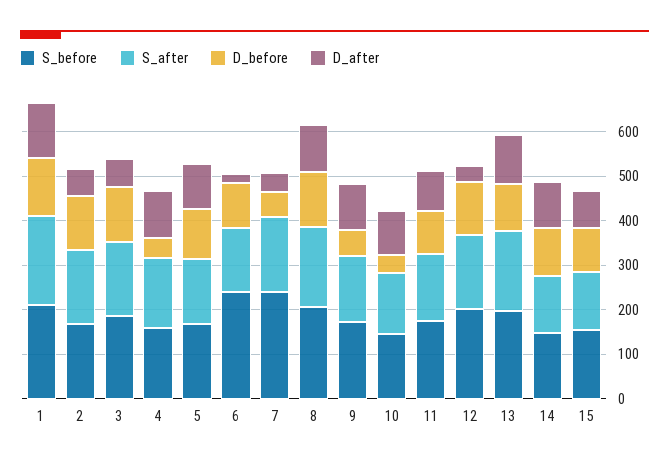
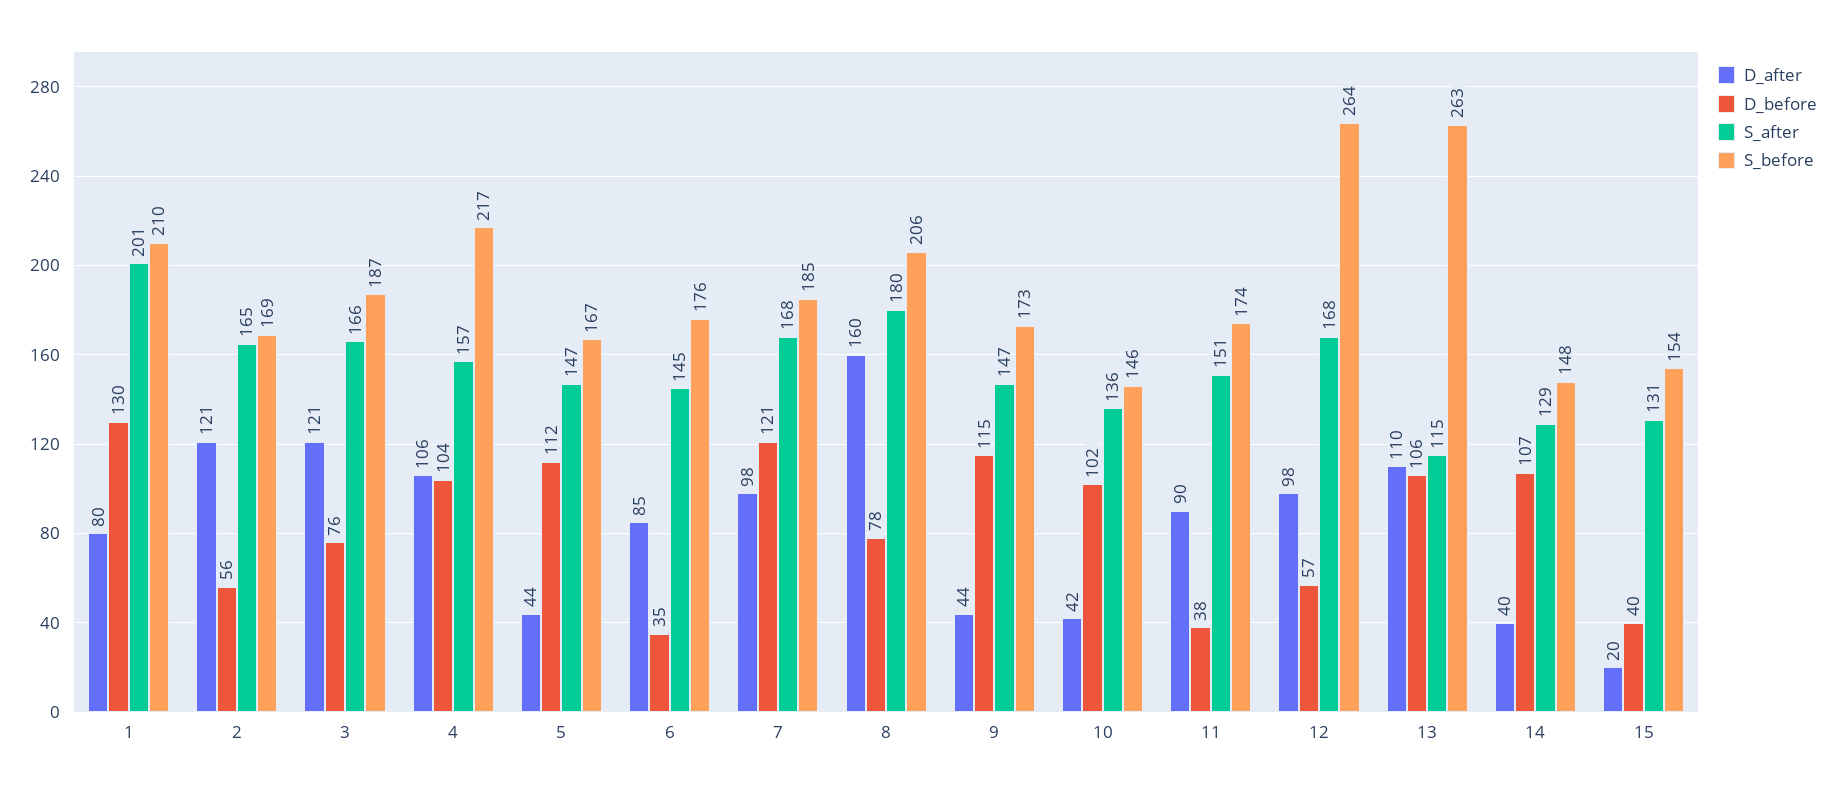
  {
    "S_before": {
      "1": 210,
      "2": 169,
      "3": 187,
-     "4": 160,
+     "4": 217,
      "5": 167,
-     "6": 240,
+     "6": 176,
-     "7": 240,
+     "7": 185,
      "8": 206,
      "9": 173,
      "10": 146,
      "11": 174,
-     "12": 200,
+     "12": 264,
-     "13": 200,
+     "13": 263,
      "14": 148,
      "15": 154
    },
    "S_after": {
      "1": 201,
      "2": 165,
      "3": 166,
      "4": 157,
      "5": 147,
      "6": 145,
      "7": 168,
      "8": 180,
      "9": 147,
      "10": 136,
      "11": 151,
      "12": 168,
-     "13": 180,
+     "13": 115,
      "14": 129,
      "15": 131
    },
    "D_before": {
      "1": 130,
-     "2": 120,
+     "2": 56,
-     "3": 120,
+     "3": 76,
-     "4": 40,
+     "4": 104,
      "5": 112,
-     "6": 100,
+     "6": 35,
-     "7": 60,
+     "7": 121,
-     "8": 120,
+     "8": 78,
-     "9": 60,
+     "9": 115,
-     "10": 40,
+     "10": 102,
-     "11": 100,
+     "11": 38,
-     "12": 120,
+     "12": 57,
      "13": 106,
      "14": 107,
-     "15": 100
+     "15": 40
    },
    "D_after": {
-     "1": 120,
+     "1": 80,
-     "2": 60,
+     "2": 121,
-     "3": 60,
+     "3": 121,
      "4": 106,
-     "5": 100,
+     "5": 44,
-     "6": 20,
+     "6": 85,
-     "7": 40,
+     "7": 98,
-     "8": 100,
+     "8": 160,
-     "9": 100,
+     "9": 44,
-     "10": 100,
+     "10": 42,
      "11": 90,
-     "12": 40,
+     "12": 98,
      "13": 110,
-     "14": 100,
+     "14": 40,
-     "15": 80
+     "15": 20
    }
  }

